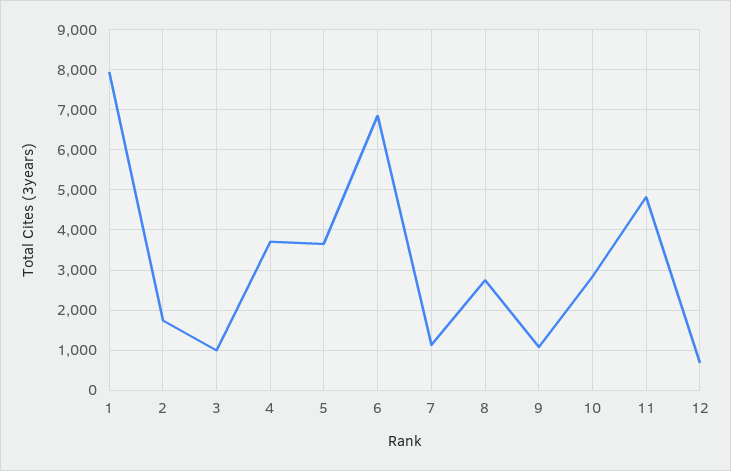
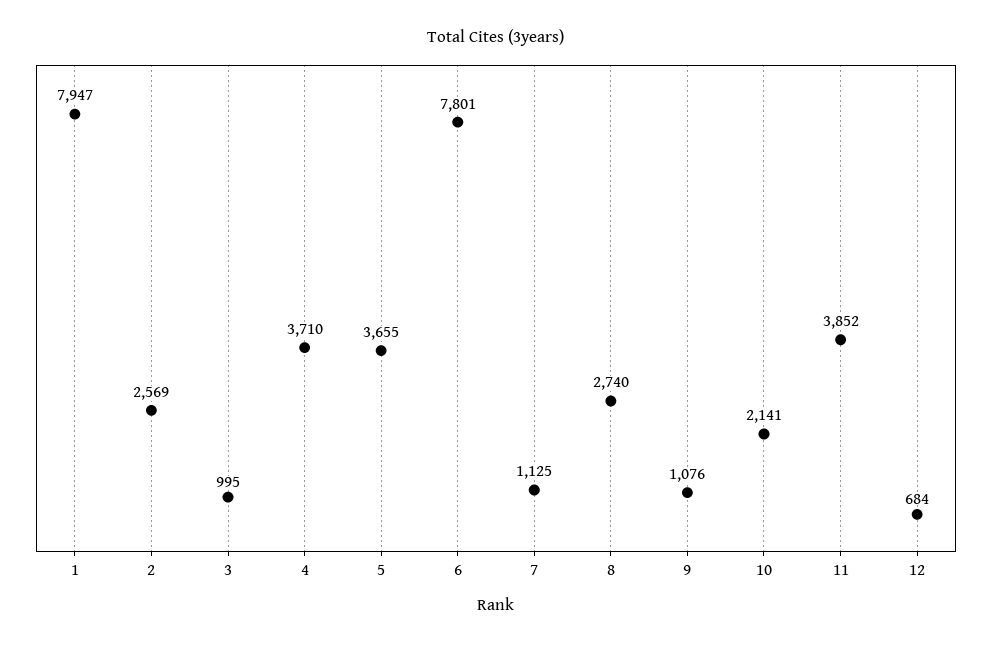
  {
    "1": 7947,
-   "2": 1800,
+   "2": 2569,
    "3": 995,
    "4": 3710,
    "5": 3655,
-   "6": 6800,
+   "6": 7801,
    "7": 1125,
    "8": 2740,
    "9": 1076,
-   "10": 2800,
+   "10": 2141,
-   "11": 4800,
+   "11": 3852,
    "12": 684
  }

